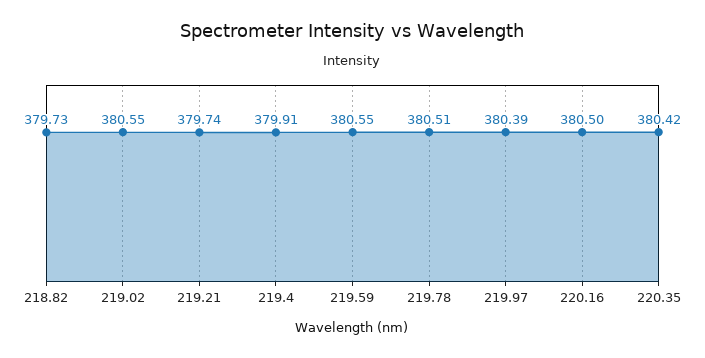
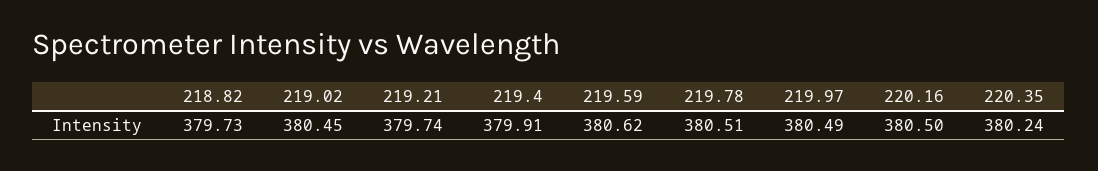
  {
    "218.82": 379.73,
-   "219.02": 380.55,
+   "219.02": 380.45,
    "219.21": 379.74,
    "219.4": 379.91,
-   "219.59": 380.55,
+   "219.59": 380.62,
    "219.78": 380.51,
-   "219.97": 380.39,
+   "219.97": 380.49,
    "220.16": 380.5,
-   "220.35": 380.42
+   "220.35": 380.24
  }

